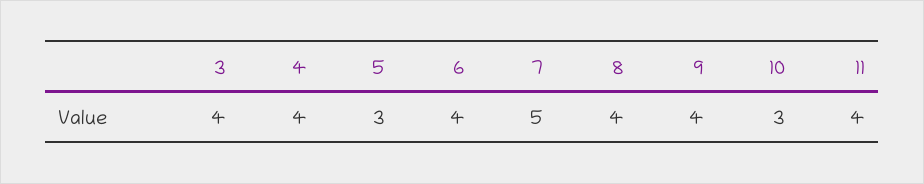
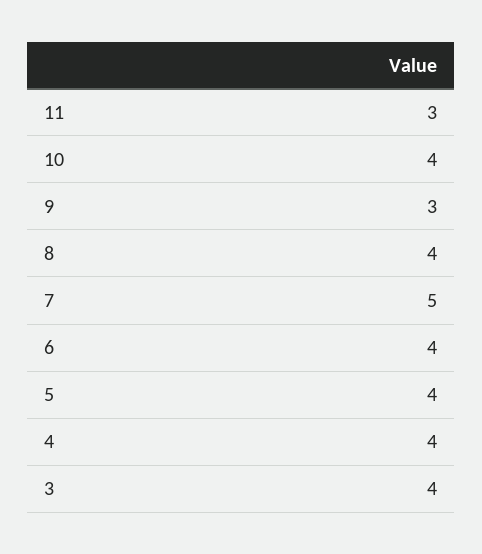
  {
    "3": 4,
    "4": 4,
-   "5": 3,
+   "5": 4,
    "6": 4,
    "7": 5,
    "8": 4,
-   "9": 4,
+   "9": 3,
-   "10": 3,
+   "10": 4,
-   "11": 4
+   "11": 3
  }

